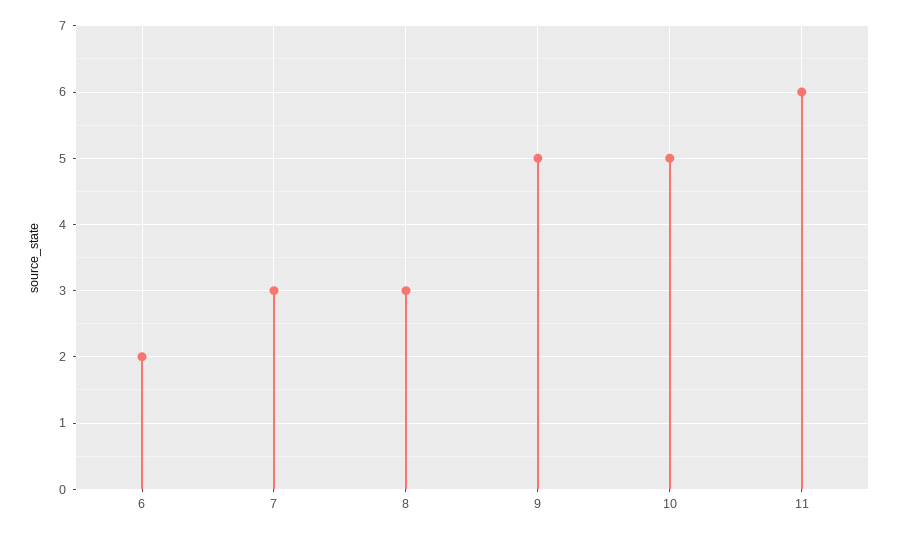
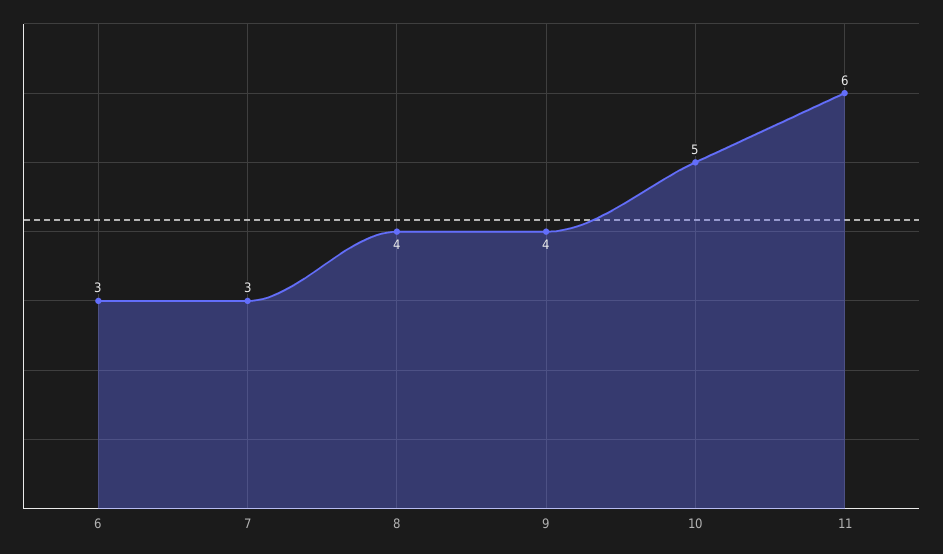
  {
-   "6": 2,
+   "6": 3,
    "7": 3,
-   "8": 3,
+   "8": 4,
-   "9": 5,
+   "9": 4,
    "10": 5,
    "11": 6
  }

